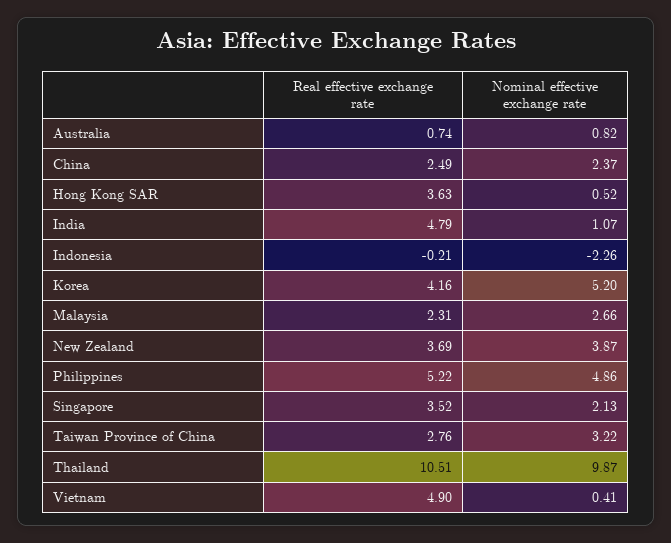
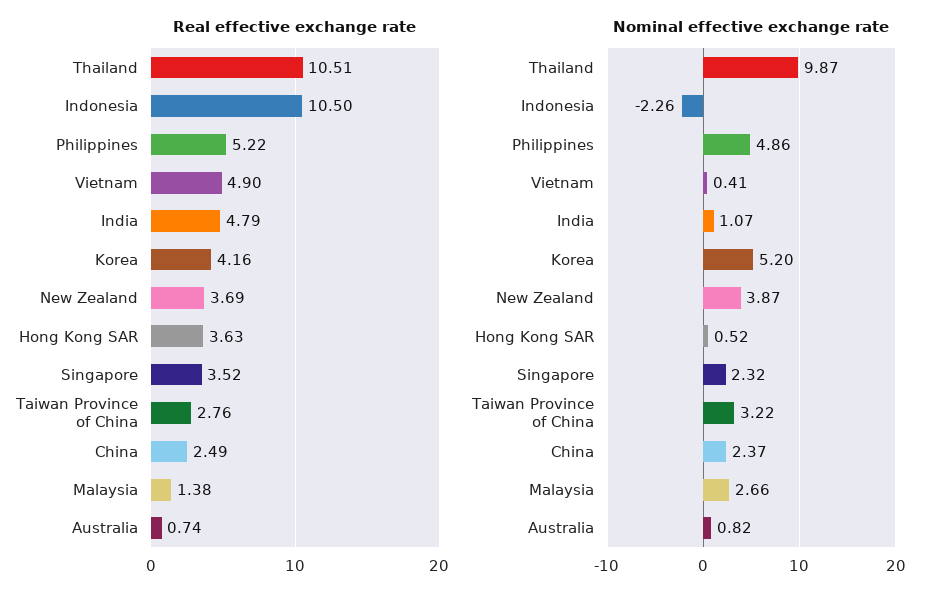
  {
    "Real effective exchange rate": {
      "Australia": 0.74,
      "China": 2.49,
      "Hong Kong SAR": 3.63,
      "India": 4.79,
-     "Indonesia": -0.21,
+     "Indonesia": 10.5,
      "Korea": 4.16,
-     "Malaysia": 2.31,
+     "Malaysia": 1.38,
      "New Zealand": 3.69,
      "Philippines": 5.22,
      "Singapore": 3.52,
      "Taiwan Province of China": 2.76,
      "Thailand": 10.51,
      "Vietnam": 4.9
    },
    "Nominal effective exchange rate": {
      "Australia": 0.82,
      "China": 2.37,
      "Hong Kong SAR": 0.52,
      "India": 1.07,
      "Indonesia": -2.26,
      "Korea": 5.2,
      "Malaysia": 2.66,
      "New Zealand": 3.87,
      "Philippines": 4.86,
-     "Singapore": 2.13,
+     "Singapore": 2.32,
      "Taiwan Province of China": 3.22,
      "Thailand": 9.87,
      "Vietnam": 0.41
    }
  }

